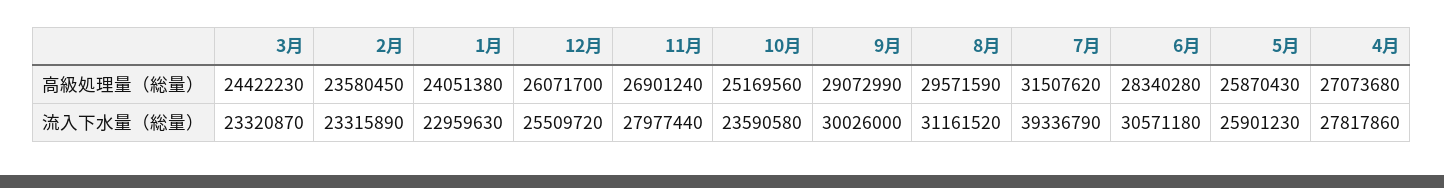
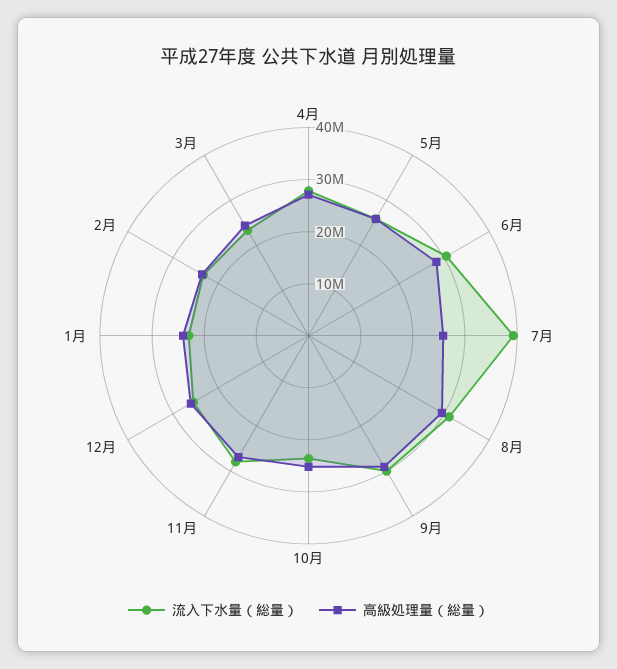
  {
    "高級処理量（総量）": {
      "3月": 24422230,
      "2月": 23580450,
      "1月": 24051380,
      "12月": 26071700,
      "11月": 26901240,
      "10月": 25169560,
      "9月": 29072990,
      "8月": 29571590,
-     "7月": 31507620,
+     "7月": 26000000,
      "6月": 28340280,
      "5月": 25870430,
      "4月": 27073680
    },
    "流入下水量（総量）": {
      "3月": 23320870,
      "2月": 23315890,
      "1月": 22959630,
      "12月": 25509720,
      "11月": 27977440,
      "10月": 23590580,
      "9月": 30026000,
      "8月": 31161520,
      "7月": 39336790,
      "6月": 30571180,
      "5月": 25901230,
      "4月": 27817860
    }
  }

